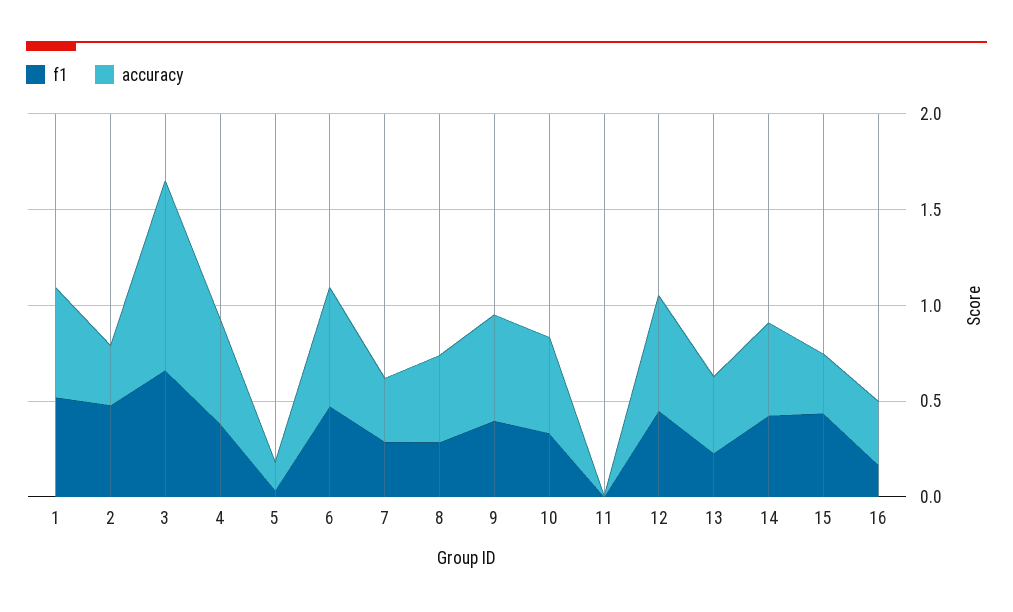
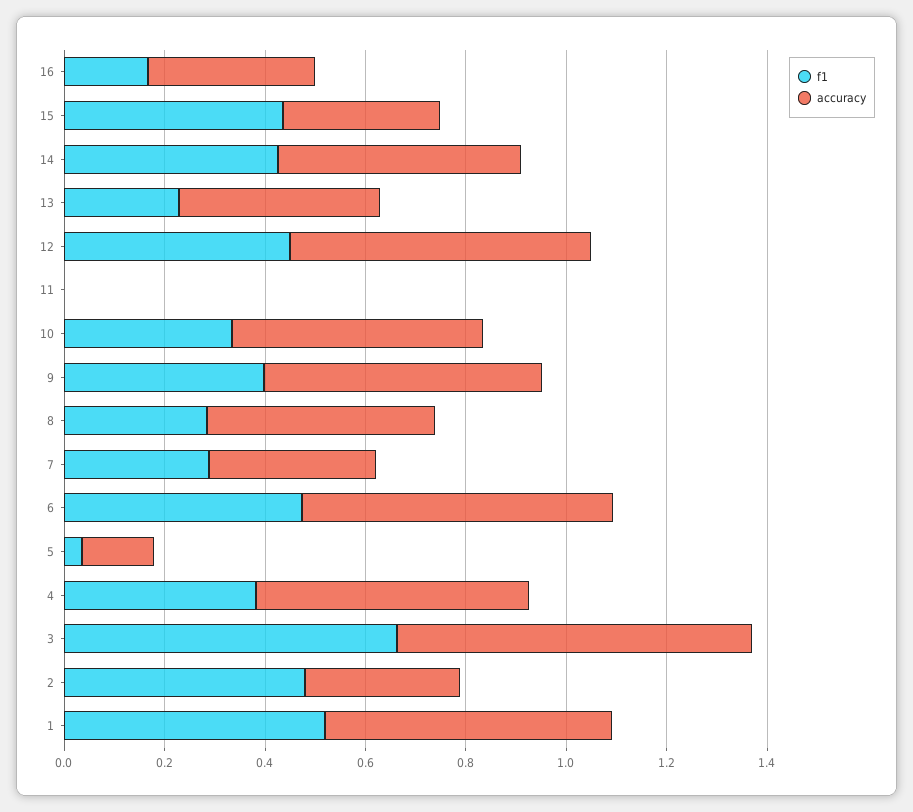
  {
    "f1": {
      "1": 0.5,
      "2": 0.5,
      "3": 0.65,
      "4": 0.4,
      "5": 0.05,
      "6": 0.45,
      "7": 0.3,
      "8": 0.3,
      "9": 0.4,
      "10": 0.35,
      "11": 0,
      "12": 0.45,
      "13": 0.25,
      "14": 0.4,
      "15": 0.45,
      "16": 0.15
    },
    "accuracy": {
      "1": 0.55,
      "2": 0.3,
-     "3": 1,
+     "3": 0.7,
      "4": 0.55,
      "5": 0.15,
      "6": 0.6,
      "7": 0.35,
      "8": 0.45,
      "9": 0.55,
      "10": 0.5,
      "11": 0,
      "12": 0.6,
      "13": 0.4,
      "14": 0.5,
      "15": 0.3,
      "16": 0.35
    }
  }

